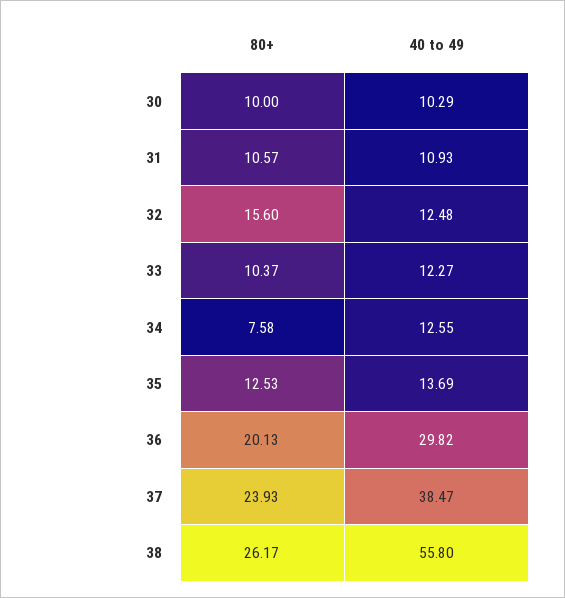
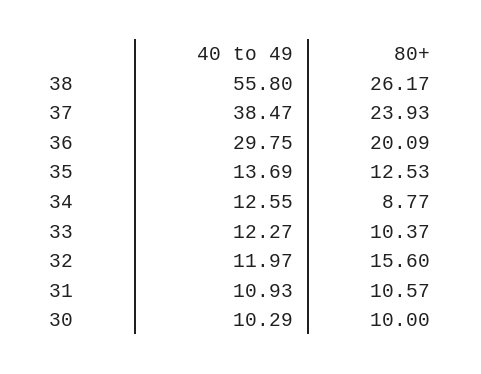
  {
    "80+": {
      "30": 10,
      "31": 10.57,
      "32": 15.6,
      "33": 10.37,
-     "34": 7.58,
+     "34": 8.77,
      "35": 12.53,
-     "36": 20.13,
+     "36": 20.09,
      "37": 23.93,
      "38": 26.17
    },
    "40 to 49": {
      "30": 10.29,
      "31": 10.93,
-     "32": 12.48,
+     "32": 11.97,
      "33": 12.27,
      "34": 12.55,
      "35": 13.69,
-     "36": 29.82,
+     "36": 29.75,
      "37": 38.47,
      "38": 55.8
    }
  }

